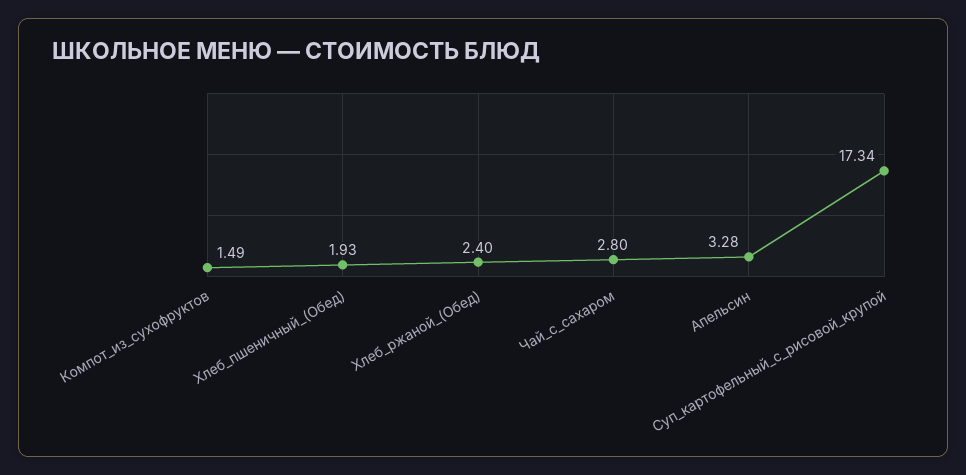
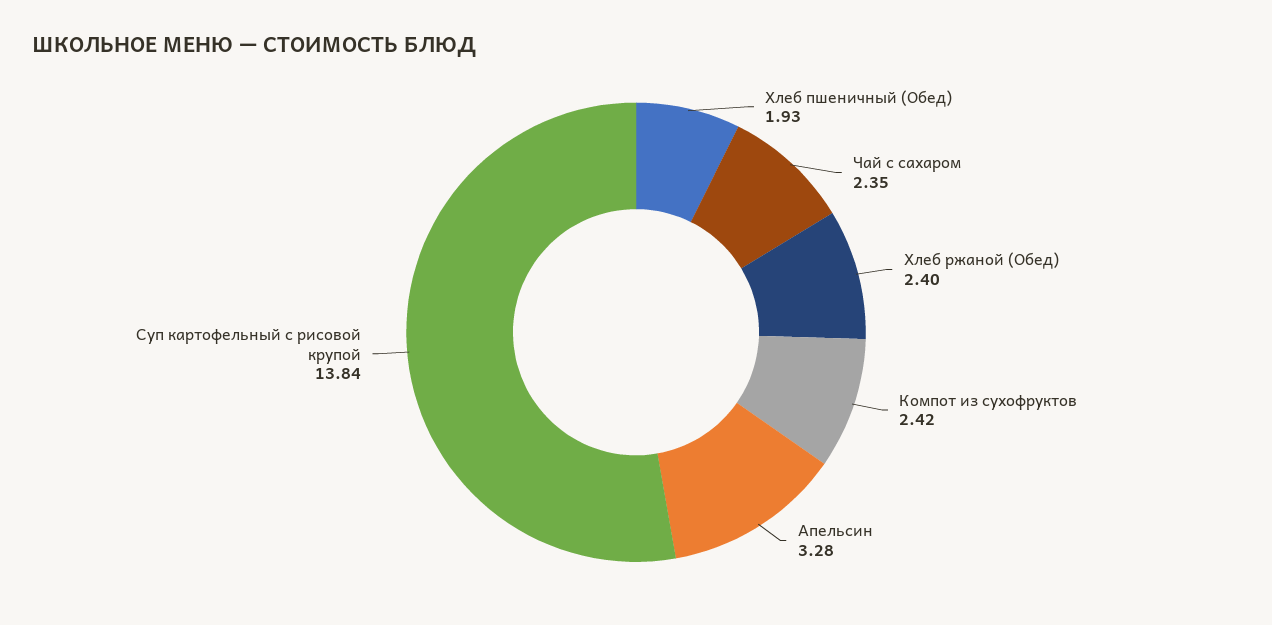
  {
-   "Компот_из_сухофруктов": 1.49,
+   "Компот_из_сухофруктов": 2.42,
    "Хлеб_пшеничный_(Обед)": 1.93,
    "Хлеб_ржаной_(Обед)": 2.4,
-   "Чай_с_сахаром": 2.8,
+   "Чай_с_сахаром": 2.35,
    "Апельсин": 3.28,
-   "Суп_картофельный_с_рисовой_крупой": 17.34
+   "Суп_картофельный_с_рисовой_крупой": 13.84
  }

